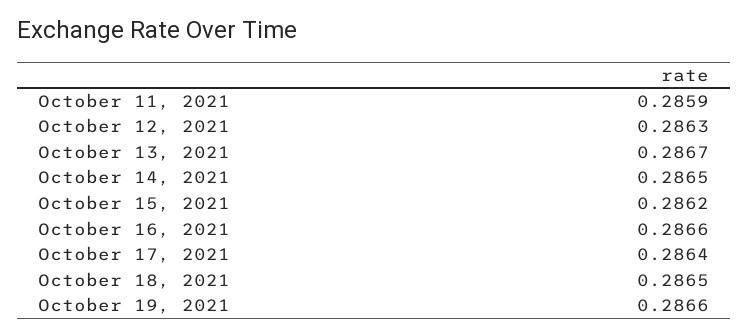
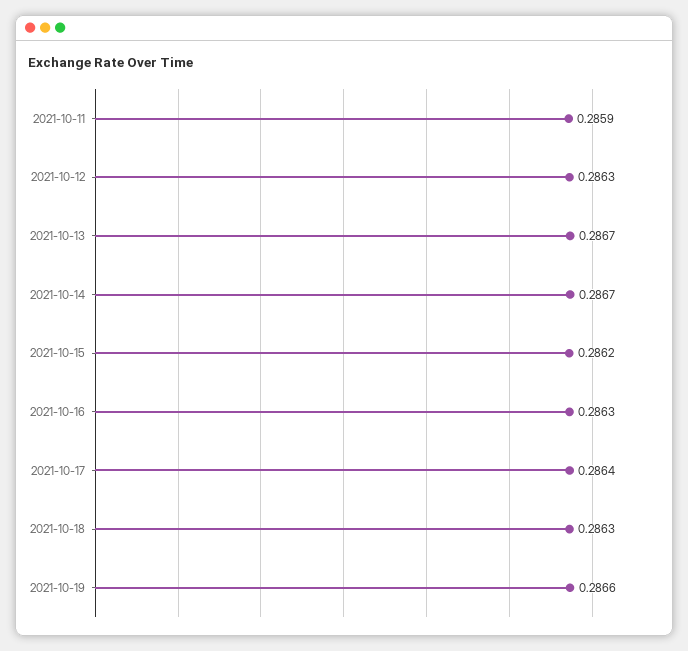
  {
    "October 11, 2021": 0.2859,
    "October 12, 2021": 0.2863,
    "October 13, 2021": 0.2867,
-   "October 14, 2021": 0.2865,
+   "October 14, 2021": 0.2867,
    "October 15, 2021": 0.2862,
-   "October 16, 2021": 0.2866,
+   "October 16, 2021": 0.2863,
    "October 17, 2021": 0.2864,
-   "October 18, 2021": 0.2865,
+   "October 18, 2021": 0.2863,
    "October 19, 2021": 0.2866
  }

